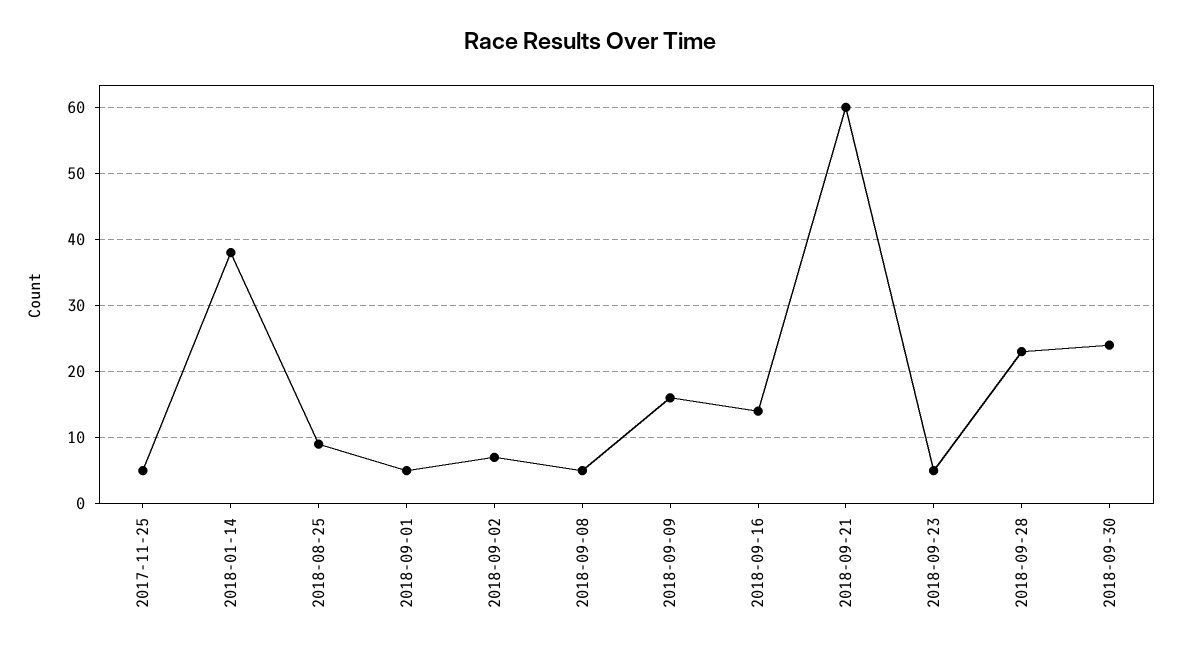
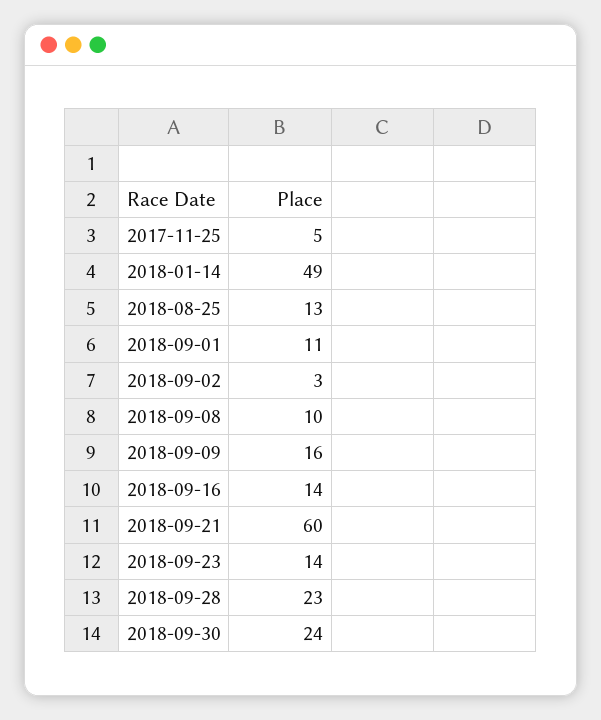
  {
    "2017-11-25": 5,
-   "2018-01-14": 38,
+   "2018-01-14": 49,
-   "2018-08-25": 9,
+   "2018-08-25": 13,
-   "2018-09-01": 5,
+   "2018-09-01": 11,
-   "2018-09-02": 7,
+   "2018-09-02": 3,
-   "2018-09-08": 5,
+   "2018-09-08": 10,
    "2018-09-09": 16,
    "2018-09-16": 14,
    "2018-09-21": 60,
-   "2018-09-23": 5,
+   "2018-09-23": 14,
    "2018-09-28": 23,
    "2018-09-30": 24
  }

